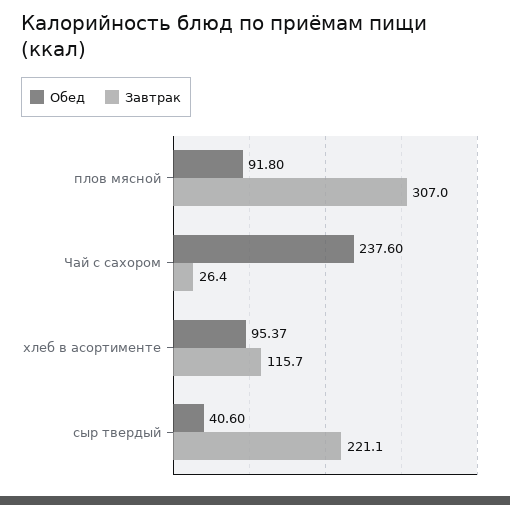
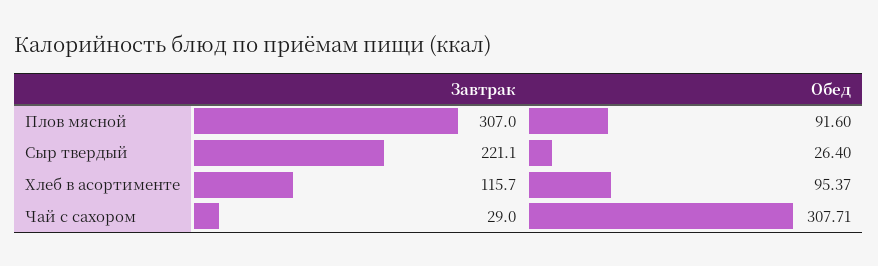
  {
    "Обед": {
-     "плов мясной": 91.8,
+     "плов мясной": 91.6,
-     "Чай с сахором": 237.6,
+     "Чай с сахором": 307.71,
      "хлеб в асортименте": 95.37,
-     "сыр твердый": 40.6
+     "сыр твердый": 26.4
    },
    "Завтрак": {
      "плов мясной": 307,
-     "Чай с сахором": 26.4,
+     "Чай с сахором": 29,
      "хлеб в асортименте": 115.7,
      "сыр твердый": 221.1
    }
  }

